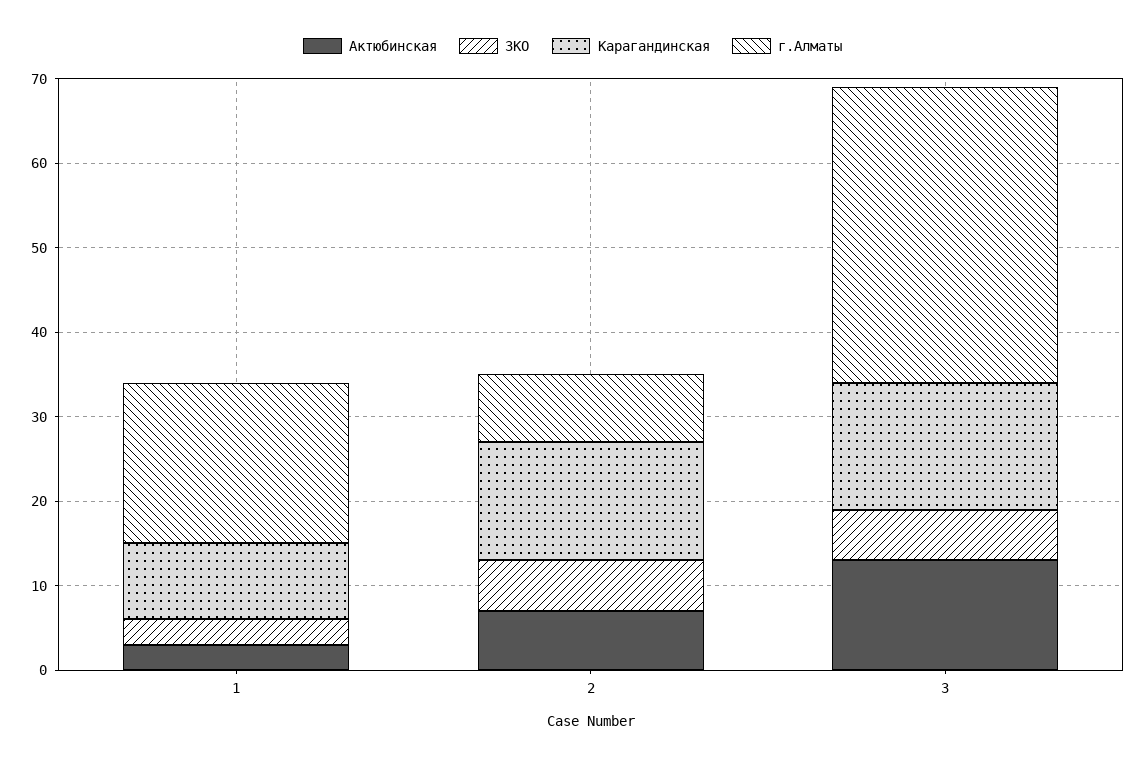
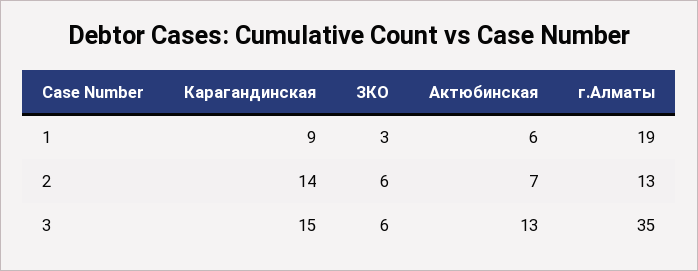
  {
    "Актюбинская": {
-     "1": 3,
+     "1": 6,
      "2": 7,
      "3": 13
    },
    "ЗКО": {
      "1": 3,
      "2": 6,
      "3": 6
    },
    "Карагандинская": {
      "1": 9,
      "2": 14,
      "3": 15
    },
    "г.Алматы": {
      "1": 19,
-     "2": 8,
+     "2": 13,
      "3": 35
    }
  }

